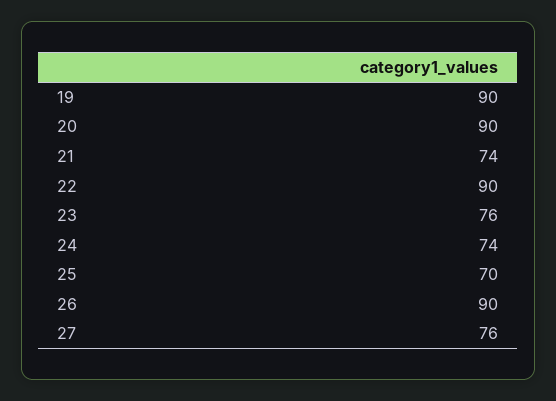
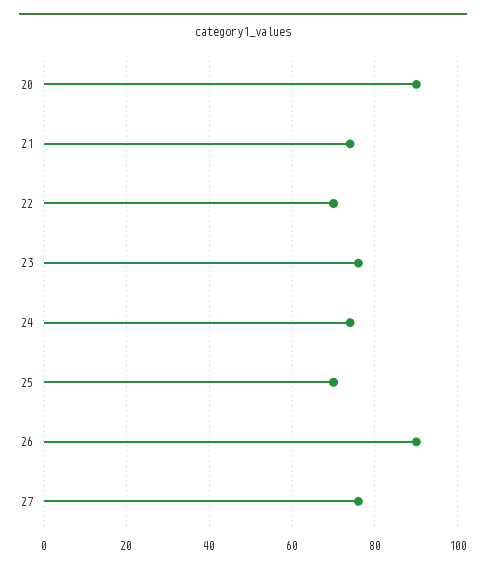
  {
-   "19": 90,
    "20": 90,
    "21": 74,
-   "22": 90,
+   "22": 70,
    "23": 76,
    "24": 74,
    "25": 70,
    "26": 90,
    "27": 76
  }

